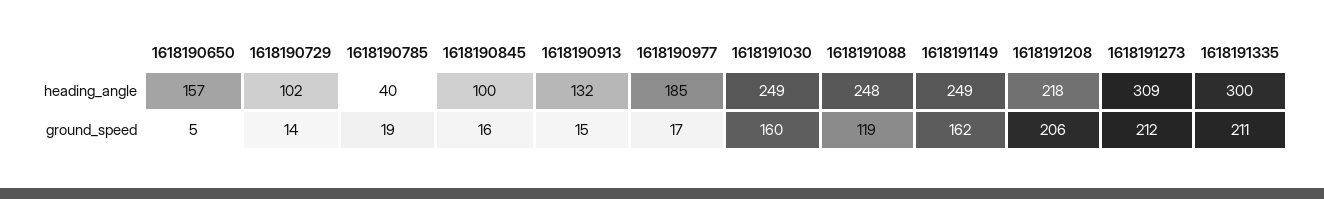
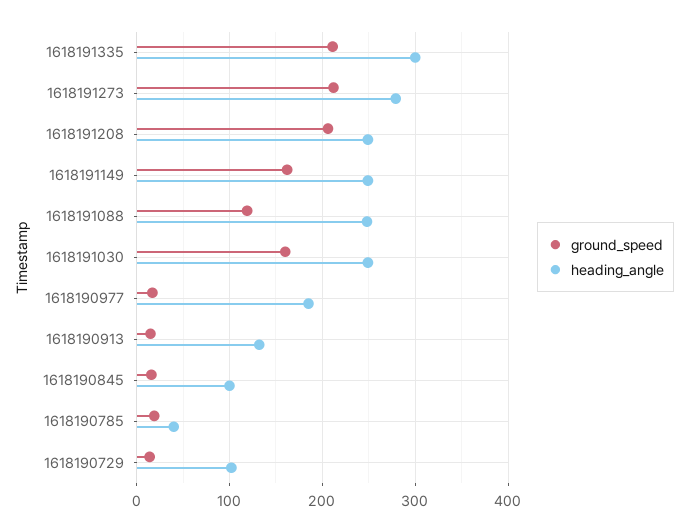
  {
    "heading_angle": {
-     "1618190650": 157,
      "1618190729": 102,
      "1618190785": 40,
      "1618190845": 100,
      "1618190913": 132,
      "1618190977": 185,
      "1618191030": 249,
      "1618191088": 248,
      "1618191149": 249,
-     "1618191208": 218,
+     "1618191208": 250,
-     "1618191273": 309,
+     "1618191273": 280,
      "1618191335": 300
    },
    "ground_speed": {
-     "1618190650": 5,
      "1618190729": 14,
      "1618190785": 19,
      "1618190845": 16,
      "1618190913": 15,
      "1618190977": 17,
      "1618191030": 160,
      "1618191088": 119,
      "1618191149": 162,
      "1618191208": 206,
      "1618191273": 212,
      "1618191335": 211
    }
  }

